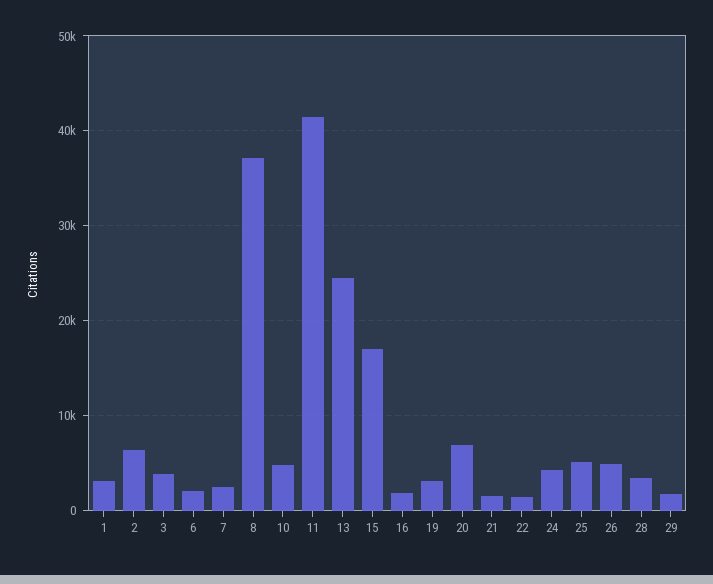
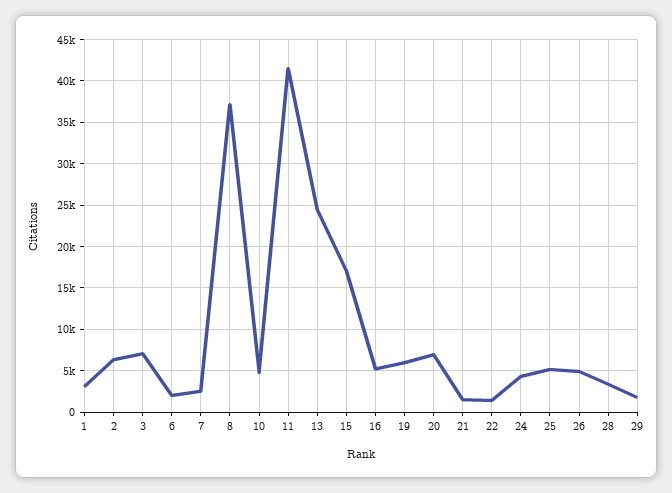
  {
    "1": 3000,
    "2": 6000,
-   "3": 4000,
+   "3": 7000,
    "6": 2000,
    "7": 3000,
    "8": 37000,
    "10": 5000,
    "11": 41000,
    "13": 24000,
    "15": 17000,
-   "16": 2000,
+   "16": 5000,
-   "19": 3000,
+   "19": 6000,
    "20": 7000,
    "21": 2000,
    "22": 1000,
    "24": 4000,
    "25": 5000,
    "26": 5000,
    "28": 3000,
    "29": 2000
  }

